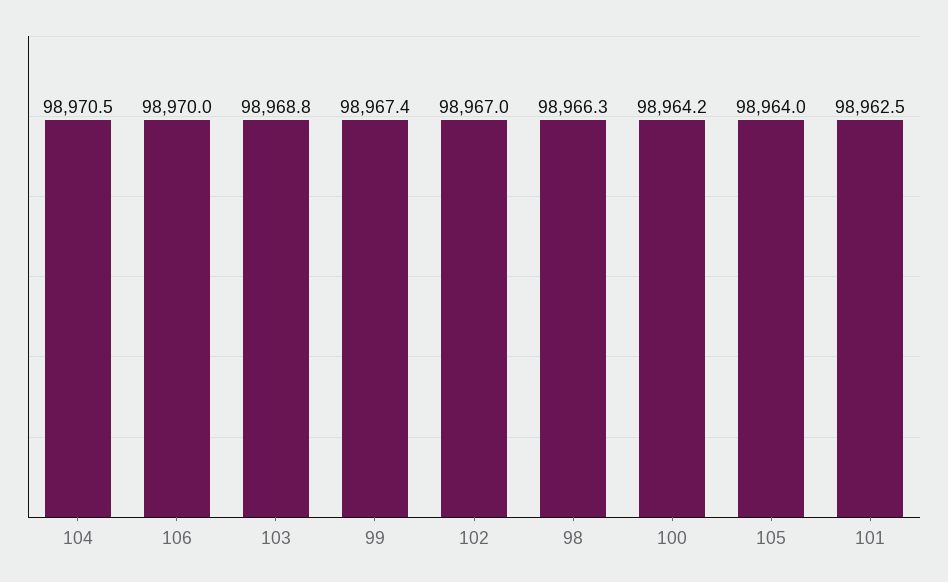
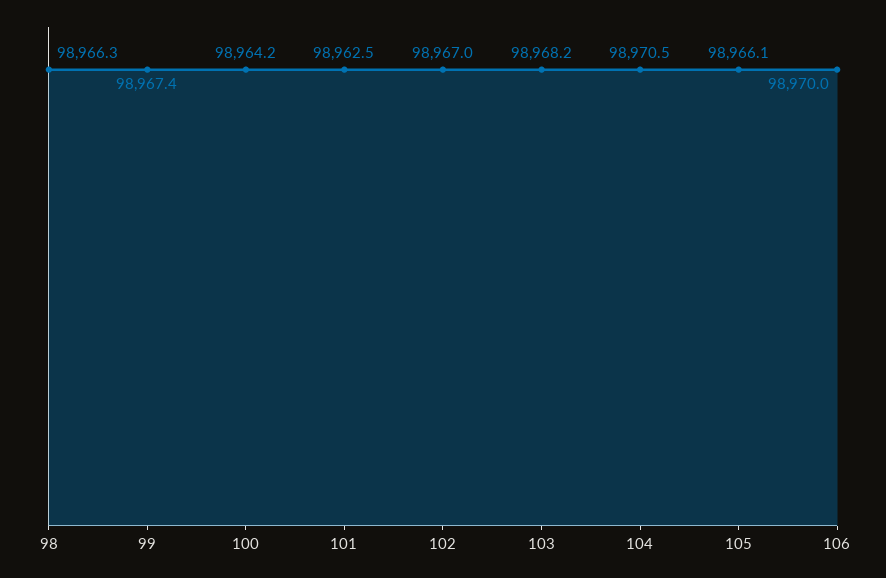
  {
    "104": 98970.5,
    "106": 98970,
-   "103": 98968.8,
+   "103": 98968.2,
    "99": 98967.4,
    "102": 98967,
    "98": 98966.3,
    "100": 98964.2,
-   "105": 98964,
+   "105": 98966.1,
    "101": 98962.5
  }

